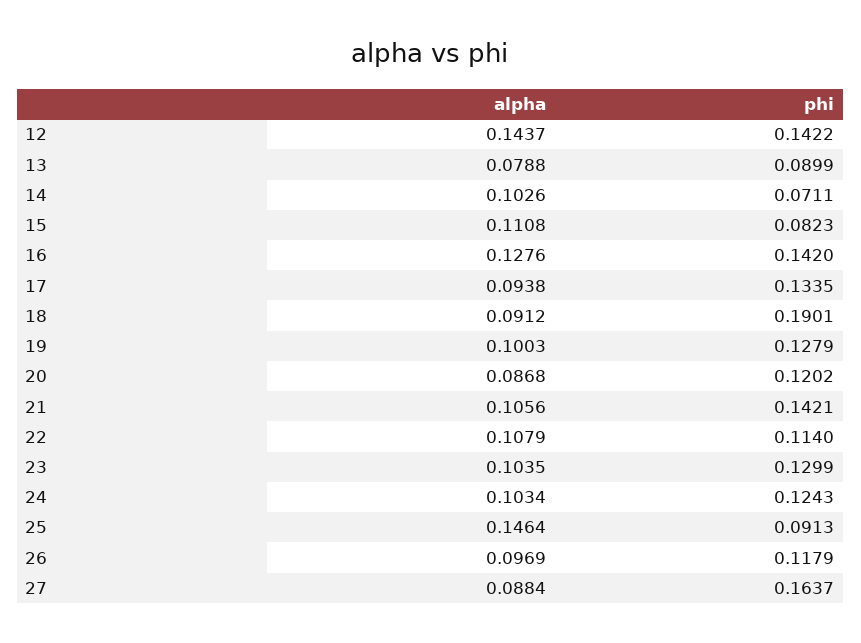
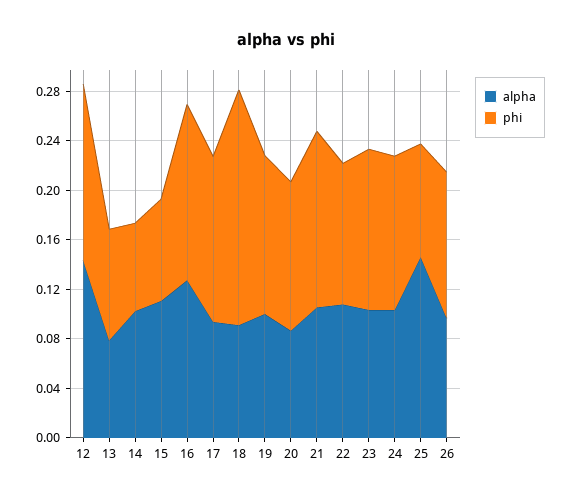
  {
    "alpha": {
      "12": 0.1437,
      "13": 0.0788,
      "14": 0.1026,
      "15": 0.1108,
      "16": 0.1276,
      "17": 0.0938,
      "18": 0.0912,
      "19": 0.1003,
      "20": 0.0868,
      "21": 0.1056,
      "22": 0.1079,
      "23": 0.1035,
      "24": 0.1034,
      "25": 0.1464,
-     "26": 0.0969,
+     "26": 0.0969
-     "27": 0.0884
    },
    "phi": {
      "12": 0.1422,
      "13": 0.0899,
      "14": 0.0711,
      "15": 0.0823,
      "16": 0.142,
      "17": 0.1335,
      "18": 0.1901,
      "19": 0.1279,
      "20": 0.1202,
      "21": 0.1421,
      "22": 0.114,
      "23": 0.1299,
      "24": 0.1243,
      "25": 0.0913,
-     "26": 0.1179,
+     "26": 0.1179
-     "27": 0.1637
    }
  }

